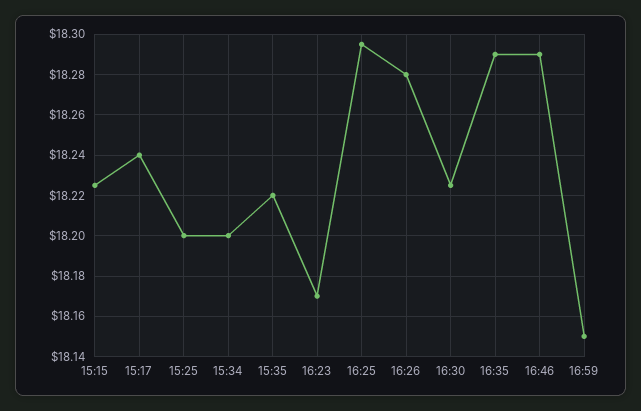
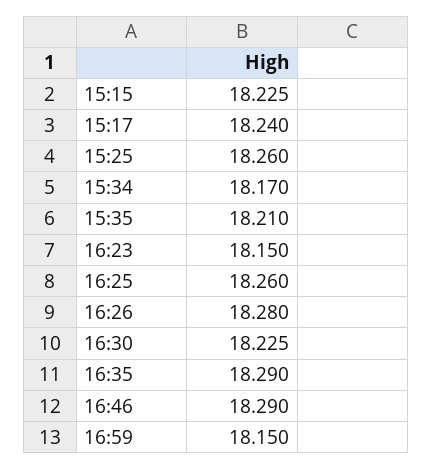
  {
    "15:15": 18.225,
    "15:17": 18.24,
-   "15:25": 18.2,
+   "15:25": 18.26,
-   "15:34": 18.2,
+   "15:34": 18.17,
-   "15:35": 18.22,
+   "15:35": 18.21,
-   "16:23": 18.17,
+   "16:23": 18.15,
-   "16:25": 18.295,
+   "16:25": 18.26,
    "16:26": 18.28,
    "16:30": 18.225,
    "16:35": 18.29,
    "16:46": 18.29,
    "16:59": 18.15
  }

